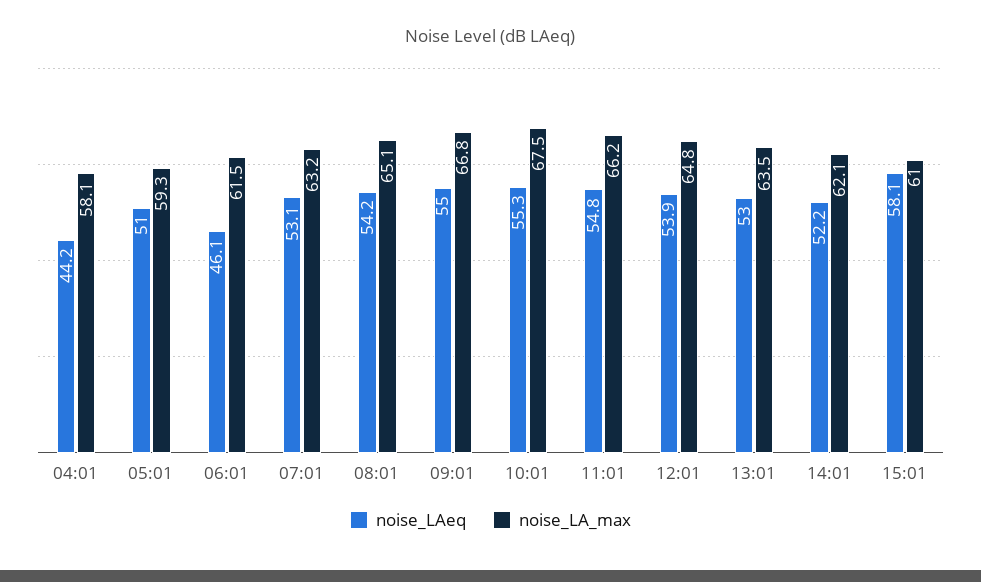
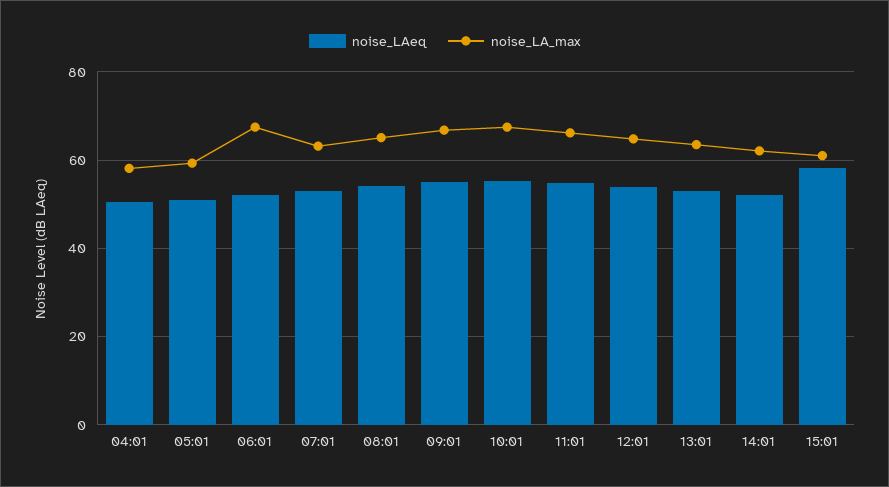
  {
    "noise_LAeq": {
-     "04:01": 44.2,
+     "04:01": 50,
      "05:01": 51,
-     "06:01": 46.1,
+     "06:01": 52,
      "07:01": 53.1,
      "08:01": 54.2,
      "09:01": 55,
      "10:01": 55.3,
      "11:01": 54.8,
      "12:01": 53.9,
      "13:01": 53,
      "14:01": 52.2,
      "15:01": 58.1
    },
    "noise_LA_max": {
      "04:01": 58.1,
      "05:01": 59.3,
-     "06:01": 61.5,
+     "06:01": 68,
      "07:01": 63.2,
      "08:01": 65.1,
      "09:01": 66.8,
      "10:01": 67.5,
      "11:01": 66.2,
      "12:01": 64.8,
      "13:01": 63.5,
      "14:01": 62.1,
      "15:01": 61
    }
  }

